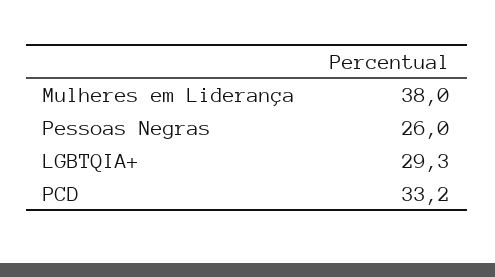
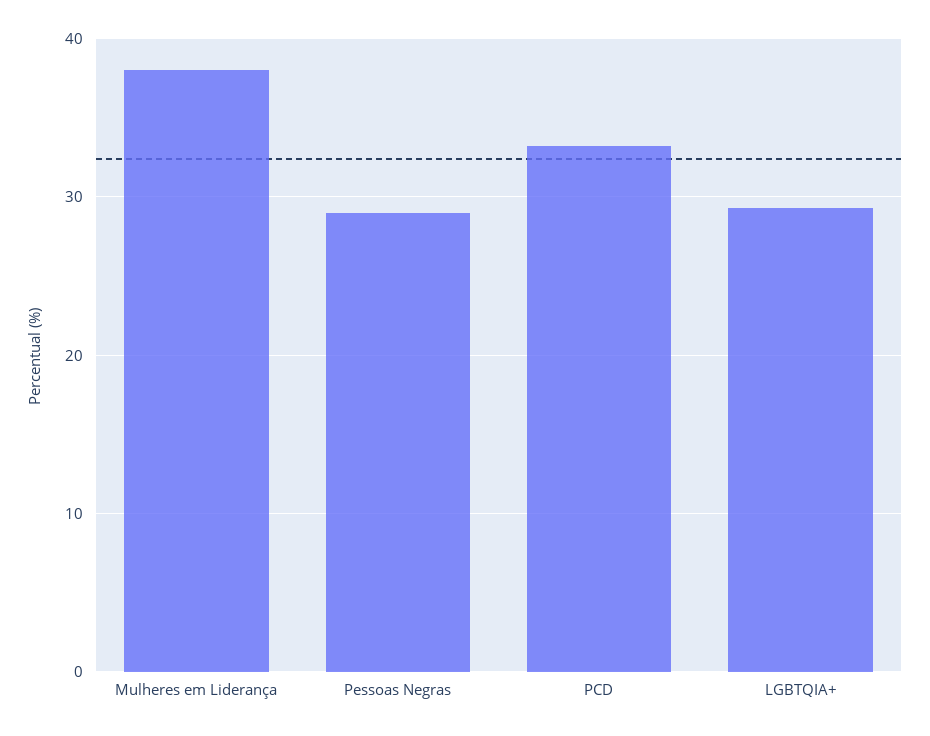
  {
    "Mulheres em Liderança": 38,
-   "Pessoas Negras": 26,
+   "Pessoas Negras": 29,
    "LGBTQIA+": 29.3,
    "PCD": 33.2
  }

